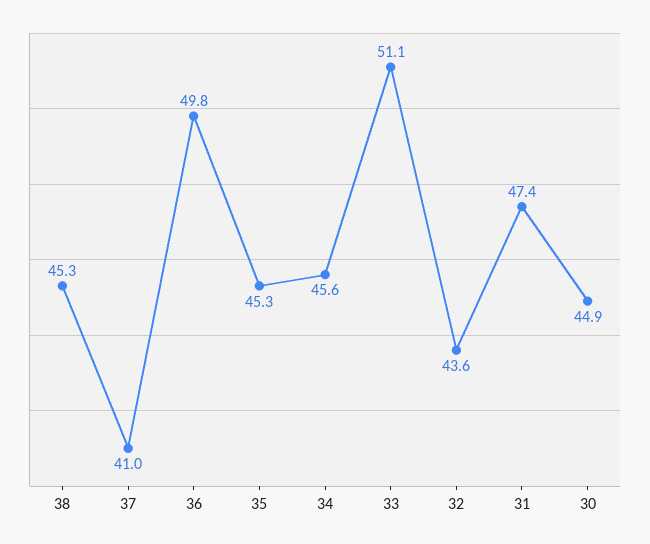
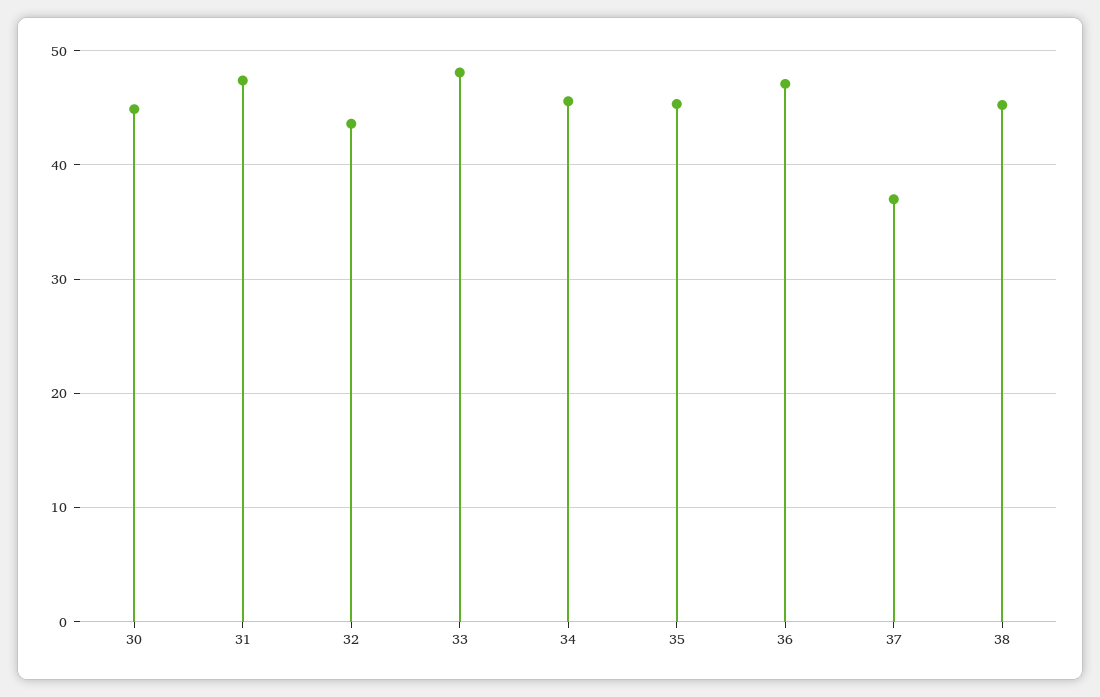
  {
    "38": 45.3,
-   "37": 41,
+   "37": 37,
-   "36": 49.8,
+   "36": 47,
    "35": 45.3,
    "34": 45.6,
-   "33": 51.1,
+   "33": 48,
    "32": 43.6,
    "31": 47.4,
    "30": 44.9
  }

